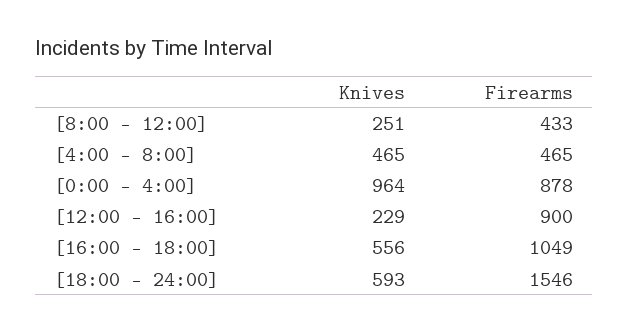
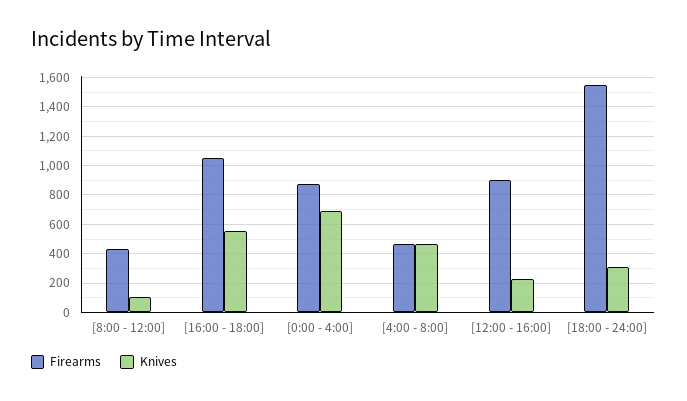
  {
    "Knives": {
-     "[8:00 - 12:00]": 251,
+     "[8:00 - 12:00]": 100,
      "[4:00 - 8:00]": 465,
-     "[0:00 - 4:00]": 964,
+     "[0:00 - 4:00]": 700,
      "[12:00 - 16:00]": 229,
      "[16:00 - 18:00]": 556,
-     "[18:00 - 24:00]": 593
+     "[18:00 - 24:00]": 300
    },
    "Firearms": {
      "[8:00 - 12:00]": 433,
      "[4:00 - 8:00]": 465,
      "[0:00 - 4:00]": 878,
      "[12:00 - 16:00]": 900,
      "[16:00 - 18:00]": 1049,
      "[18:00 - 24:00]": 1546
    }
  }

